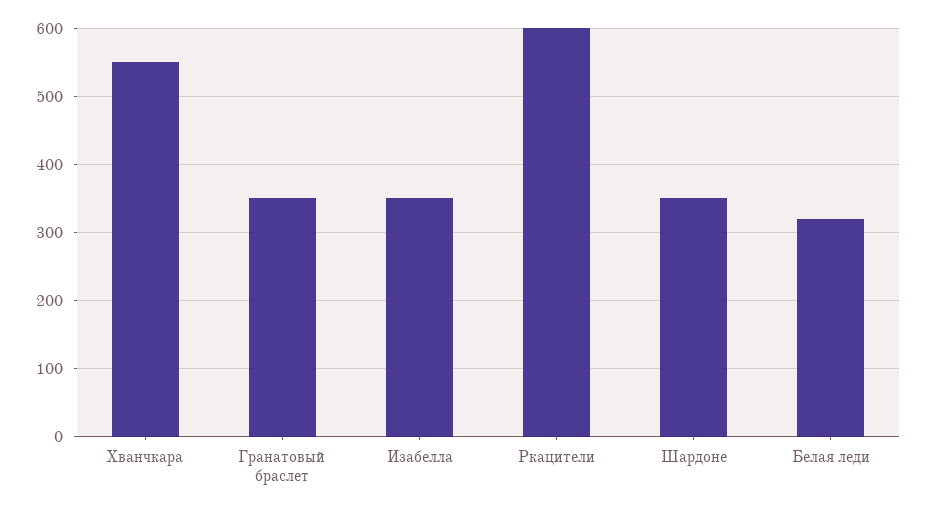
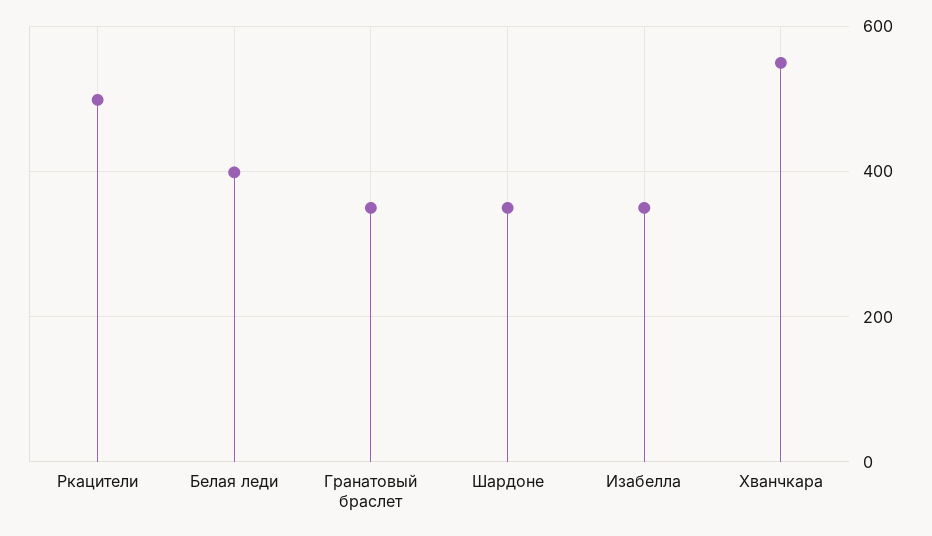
  {
    "Хванчкара": 550,
    "Гранатовый браслет": 350,
    "Изабелла": 350,
-   "Ркацители": 600,
+   "Ркацители": 500,
    "Шардоне": 350,
-   "Белая леди": 320
+   "Белая леди": 400
  }

